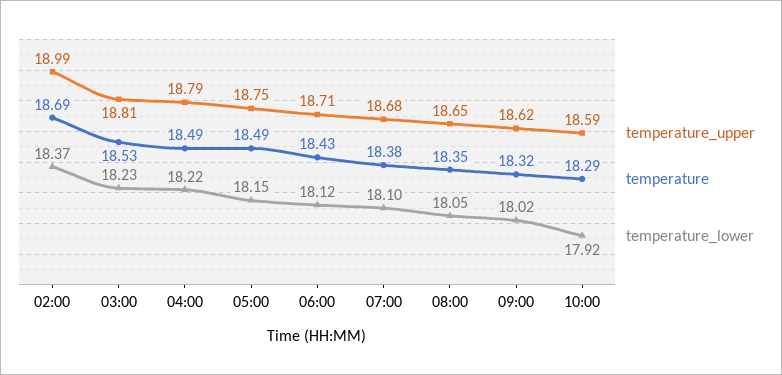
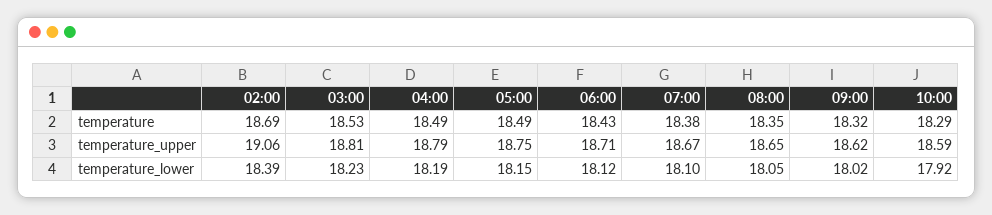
  {
    "temperature_upper": {
-     "02:00": 18.99,
+     "02:00": 19.06,
      "03:00": 18.81,
      "04:00": 18.79,
      "05:00": 18.75,
      "06:00": 18.71,
-     "07:00": 18.68,
+     "07:00": 18.67,
      "08:00": 18.65,
      "09:00": 18.62,
      "10:00": 18.59
    },
    "temperature": {
      "02:00": 18.69,
      "03:00": 18.53,
      "04:00": 18.49,
      "05:00": 18.49,
      "06:00": 18.43,
      "07:00": 18.38,
      "08:00": 18.35,
      "09:00": 18.32,
      "10:00": 18.29
    },
    "temperature_lower": {
-     "02:00": 18.37,
+     "02:00": 18.39,
      "03:00": 18.23,
-     "04:00": 18.22,
+     "04:00": 18.19,
      "05:00": 18.15,
      "06:00": 18.12,
      "07:00": 18.1,
      "08:00": 18.05,
      "09:00": 18.02,
      "10:00": 17.92
    }
  }

